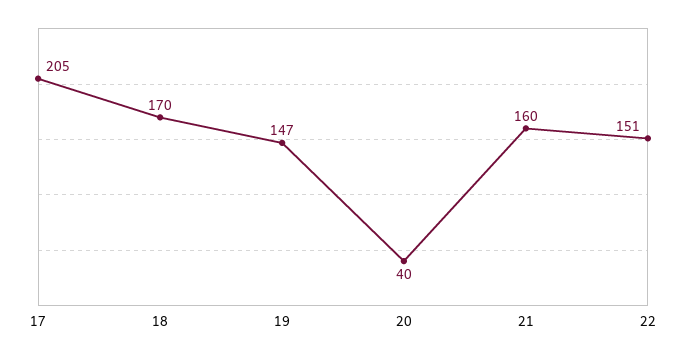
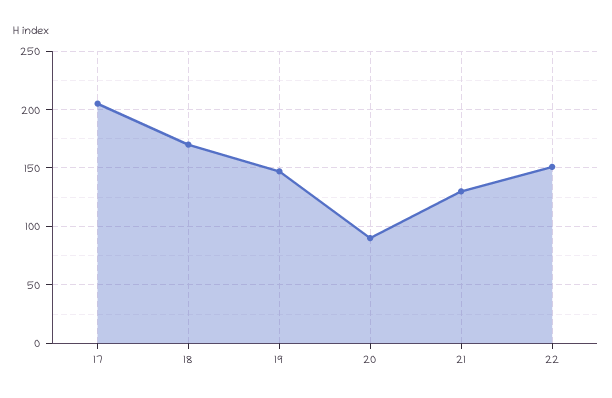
  {
    "17": 205,
    "18": 170,
    "19": 147,
-   "20": 40,
+   "20": 90,
-   "21": 160,
+   "21": 130,
    "22": 151
  }

